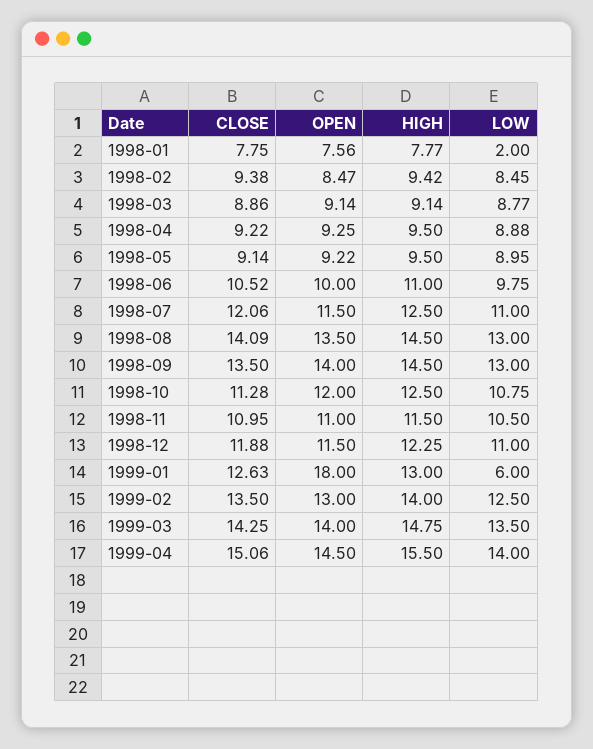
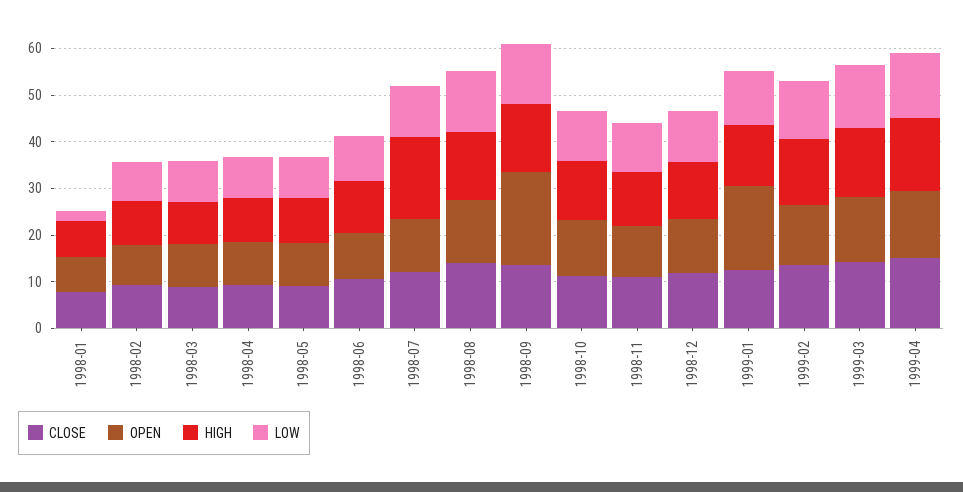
  {
    "CLOSE": {
      "1998-01": 7.75,
      "1998-02": 9.38,
      "1998-03": 8.86,
      "1998-04": 9.22,
      "1998-05": 9.14,
      "1998-06": 10.52,
      "1998-07": 12.06,
      "1998-08": 14.09,
      "1998-09": 13.5,
      "1998-10": 11.28,
      "1998-11": 10.95,
      "1998-12": 11.88,
      "1999-01": 12.63,
      "1999-02": 13.5,
      "1999-03": 14.25,
      "1999-04": 15.06
    },
    "OPEN": {
      "1998-01": 7.56,
      "1998-02": 8.47,
      "1998-03": 9.14,
      "1998-04": 9.25,
      "1998-05": 9.22,
      "1998-06": 10,
      "1998-07": 11.5,
      "1998-08": 13.5,
-     "1998-09": 14,
+     "1998-09": 20,
      "1998-10": 12,
      "1998-11": 11,
      "1998-12": 11.5,
      "1999-01": 18,
      "1999-02": 13,
      "1999-03": 14,
      "1999-04": 14.5
    },
    "HIGH": {
      "1998-01": 7.77,
      "1998-02": 9.42,
      "1998-03": 9.14,
      "1998-04": 9.5,
      "1998-05": 9.5,
      "1998-06": 11,
-     "1998-07": 12.5,
+     "1998-07": 18,
      "1998-08": 14.5,
      "1998-09": 14.5,
      "1998-10": 12.5,
      "1998-11": 11.5,
      "1998-12": 12.25,
      "1999-01": 13,
      "1999-02": 14,
      "1999-03": 14.75,
      "1999-04": 15.5
    },
    "LOW": {
      "1998-01": 2,
      "1998-02": 8.45,
      "1998-03": 8.77,
      "1998-04": 8.88,
      "1998-05": 8.95,
      "1998-06": 9.75,
      "1998-07": 11,
      "1998-08": 13,
      "1998-09": 13,
      "1998-10": 10.75,
      "1998-11": 10.5,
      "1998-12": 11,
-     "1999-01": 6,
+     "1999-01": 12,
      "1999-02": 12.5,
      "1999-03": 13.5,
      "1999-04": 14
    }
  }

